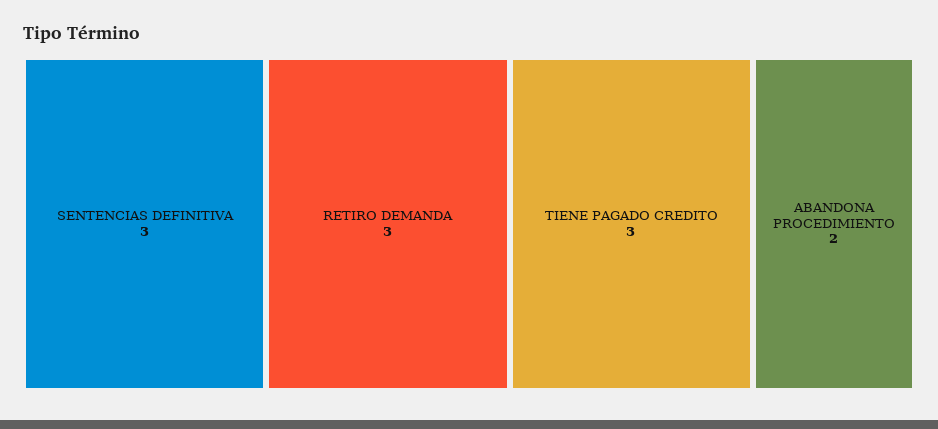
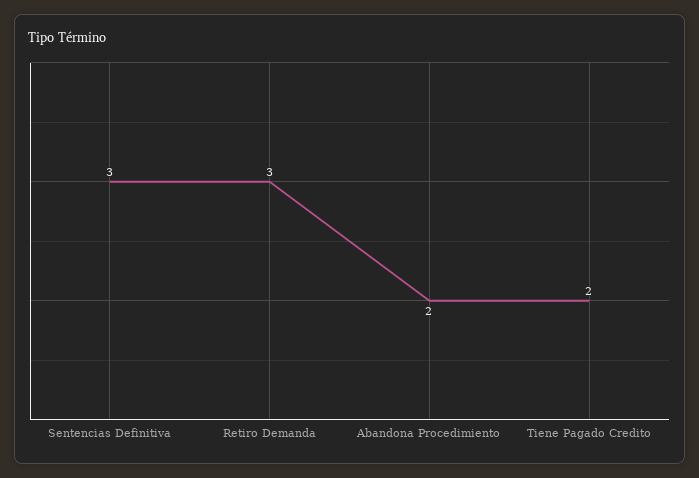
  {
    "SENTENCIAS DEFINITIVA": 3,
    "RETIRO DEMANDA": 3,
-   "TIENE PAGADO CREDITO": 3,
+   "TIENE PAGADO CREDITO": 2,
    "ABANDONA PROCEDIMIENTO": 2
  }

